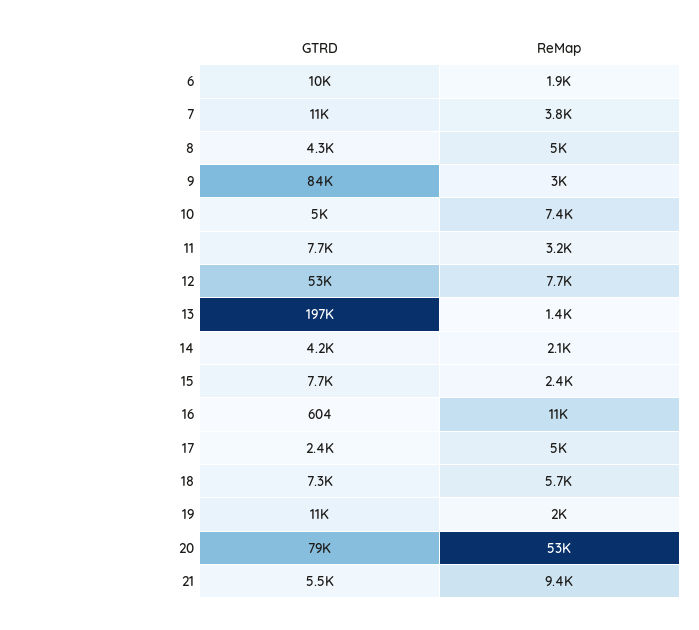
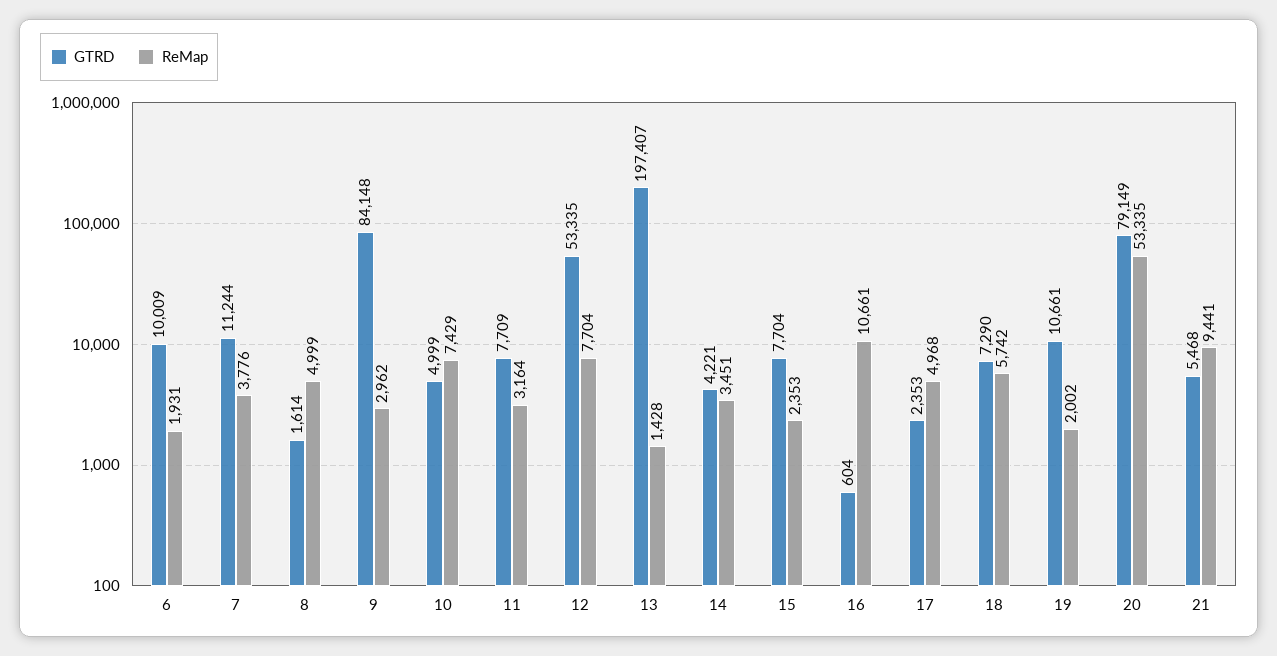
  {
    "GTRD": {
      "6": 10009,
      "7": 11244,
-     "8": 4300,
+     "8": 1614,
      "9": 84148,
      "10": 4999,
      "11": 7709,
      "12": 53335,
      "13": 197407,
      "14": 4221,
      "15": 7704,
      "16": 604,
      "17": 2353,
      "18": 7290,
      "19": 10661,
      "20": 79149,
      "21": 5468
    },
    "ReMap": {
      "6": 1931,
      "7": 3776,
      "8": 4999,
      "9": 2962,
      "10": 7429,
      "11": 3164,
      "12": 7704,
      "13": 1428,
-     "14": 2100,
+     "14": 3451,
      "15": 2353,
      "16": 10661,
      "17": 4968,
      "18": 5742,
      "19": 2002,
      "20": 53335,
      "21": 9441
    }
  }

